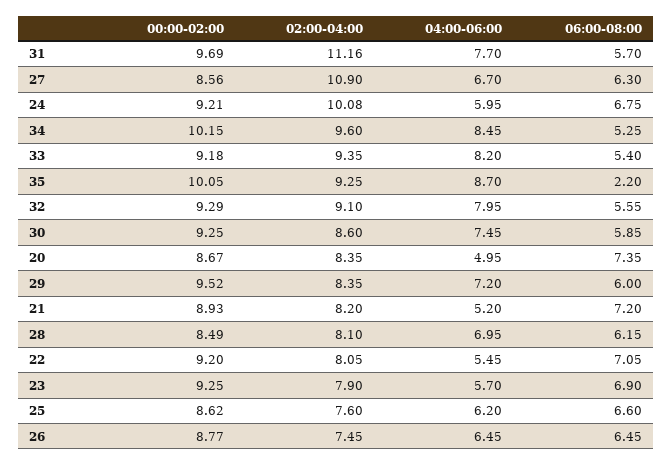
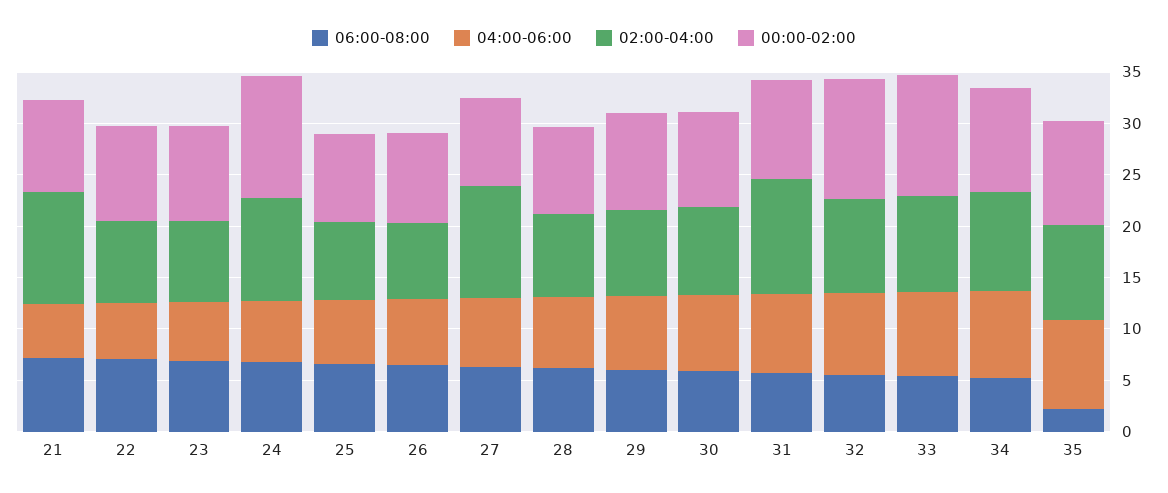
  {
    "00:00-02:00": {
      "31": 9.69,
      "27": 8.56,
-     "24": 9.21,
+     "24": 12,
      "34": 10.15,
-     "33": 9.18,
+     "33": 12,
      "35": 10.05,
-     "32": 9.29,
+     "32": 12,
      "30": 9.25,
-     "20": 8.67,
      "29": 9.52,
      "21": 8.93,
      "28": 8.49,
      "22": 9.2,
      "23": 9.25,
      "25": 8.62,
      "26": 8.77
    },
    "02:00-04:00": {
      "31": 11.16,
      "27": 10.9,
      "24": 10.08,
      "34": 9.6,
      "33": 9.35,
      "35": 9.25,
      "32": 9.1,
      "30": 8.6,
-     "20": 8.35,
      "29": 8.35,
-     "21": 8.2,
+     "21": 11,
      "28": 8.1,
      "22": 8.05,
      "23": 7.9,
      "25": 7.6,
      "26": 7.45
    },
    "04:00-06:00": {
      "31": 7.7,
      "27": 6.7,
      "24": 5.95,
      "34": 8.45,
      "33": 8.2,
      "35": 8.7,
      "32": 7.95,
      "30": 7.45,
-     "20": 4.95,
      "29": 7.2,
      "21": 5.2,
      "28": 6.95,
      "22": 5.45,
      "23": 5.7,
      "25": 6.2,
      "26": 6.45
    },
    "06:00-08:00": {
      "31": 5.7,
      "27": 6.3,
      "24": 6.75,
      "34": 5.25,
      "33": 5.4,
      "35": 2.2,
      "32": 5.55,
      "30": 5.85,
-     "20": 7.35,
      "29": 6,
      "21": 7.2,
      "28": 6.15,
      "22": 7.05,
      "23": 6.9,
      "25": 6.6,
      "26": 6.45
    }
  }

